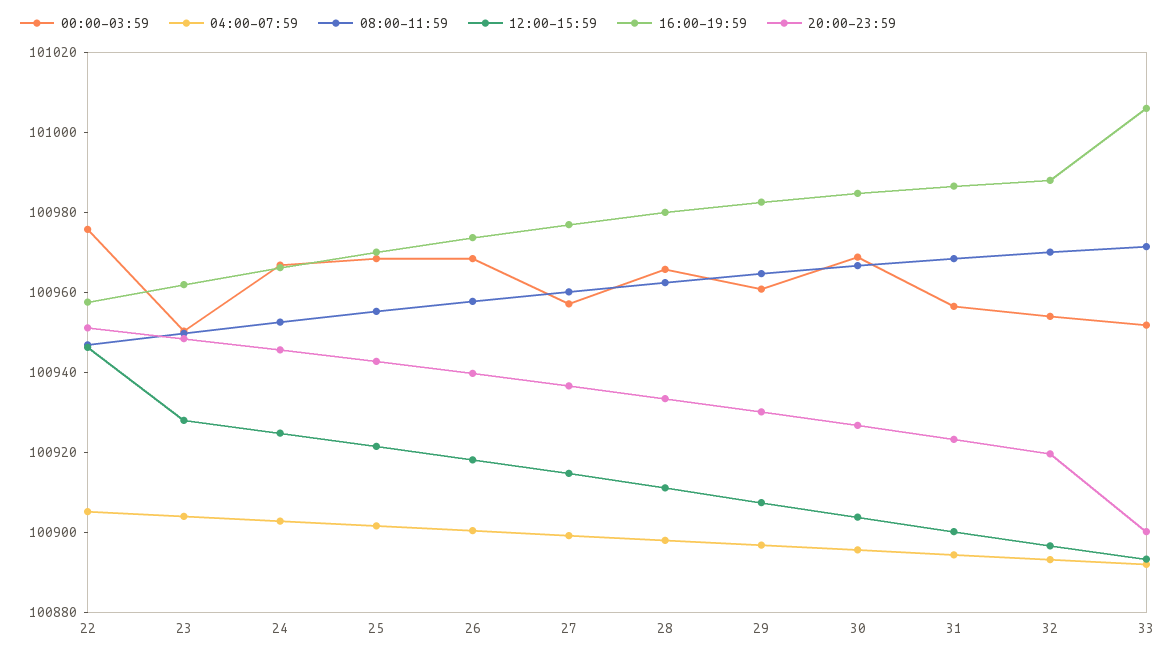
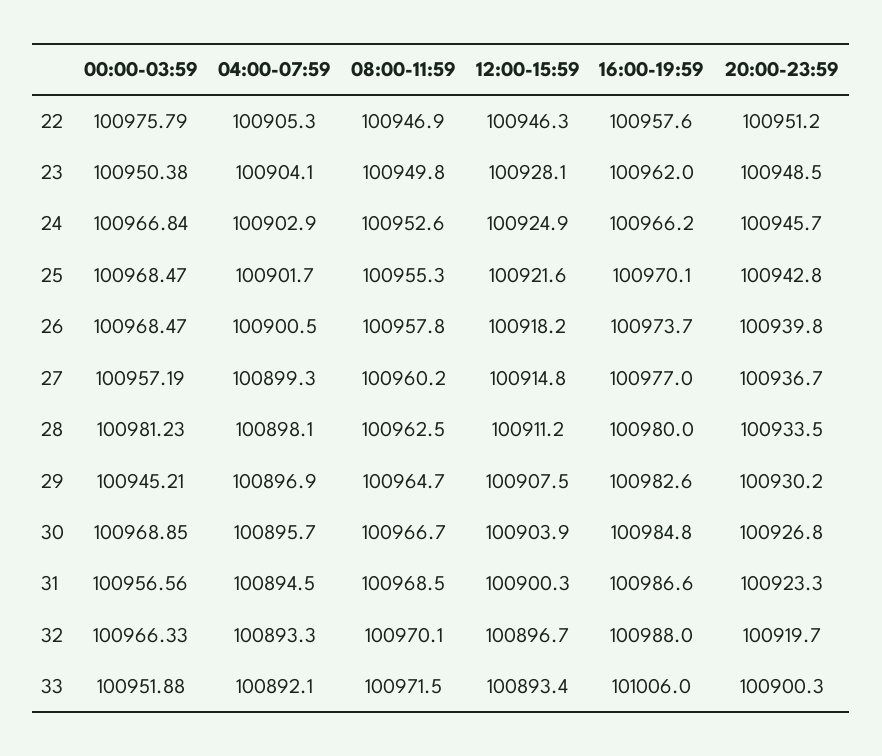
  {
    "00:00-03:59": {
      "22": 100975.79,
      "23": 100950.38,
      "24": 100966.84,
      "25": 100968.47,
      "26": 100968.47,
      "27": 100957.19,
-     "28": 100965,
+     "28": 100981.23,
-     "29": 100960,
+     "29": 100945.21,
      "30": 100968.85,
      "31": 100956.56,
-     "32": 100955,
+     "32": 100966.33,
      "33": 100951.88
    },
    "04:00-07:59": {
      "22": 100905.3,
      "23": 100904.1,
      "24": 100902.9,
      "25": 100901.7,
      "26": 100900.5,
      "27": 100899.3,
      "28": 100898.1,
      "29": 100896.9,
      "30": 100895.7,
      "31": 100894.5,
      "32": 100893.3,
      "33": 100892.1
    },
    "08:00-11:59": {
      "22": 100946.9,
      "23": 100949.8,
      "24": 100952.6,
      "25": 100955.3,
      "26": 100957.8,
      "27": 100960.2,
      "28": 100962.5,
      "29": 100964.7,
      "30": 100966.7,
      "31": 100968.5,
      "32": 100970.1,
      "33": 100971.5
    },
    "12:00-15:59": {
      "22": 100946.3,
      "23": 100928.1,
      "24": 100924.9,
      "25": 100921.6,
      "26": 100918.2,
      "27": 100914.8,
      "28": 100911.2,
      "29": 100907.5,
      "30": 100903.9,
      "31": 100900.3,
      "32": 100896.7,
      "33": 100893.4
    },
    "16:00-19:59": {
      "22": 100957.6,
      "23": 100962,
      "24": 100966.2,
      "25": 100970.1,
      "26": 100973.7,
      "27": 100977,
      "28": 100980,
      "29": 100982.6,
      "30": 100984.8,
      "31": 100986.6,
      "32": 100988,
      "33": 101006
    },
    "20:00-23:59": {
      "22": 100951.2,
      "23": 100948.5,
      "24": 100945.7,
      "25": 100942.8,
      "26": 100939.8,
      "27": 100936.7,
      "28": 100933.5,
      "29": 100930.2,
      "30": 100926.8,
      "31": 100923.3,
      "32": 100919.7,
      "33": 100900.3
    }
  }

